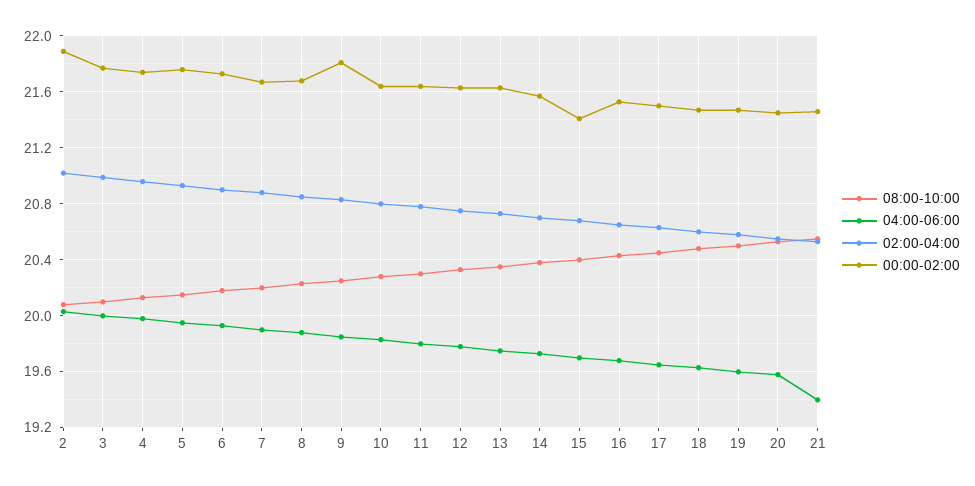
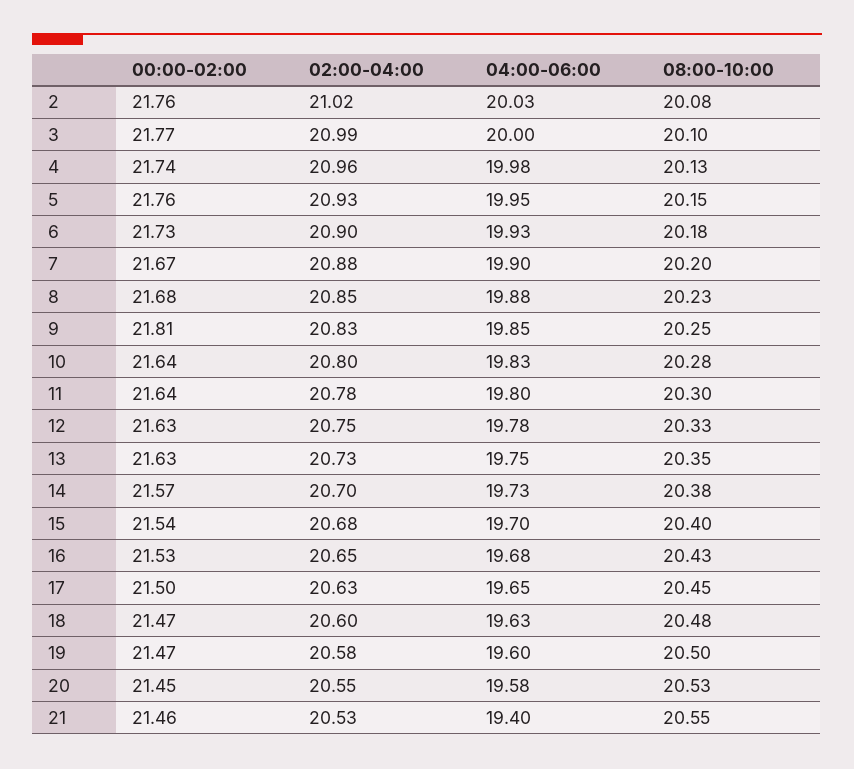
  {
    "08:00-10:00": {
      "2": 20.08,
      "3": 20.1,
      "4": 20.13,
      "5": 20.15,
      "6": 20.18,
      "7": 20.2,
      "8": 20.23,
      "9": 20.25,
      "10": 20.28,
      "11": 20.3,
      "12": 20.33,
      "13": 20.35,
      "14": 20.38,
      "15": 20.4,
      "16": 20.43,
      "17": 20.45,
      "18": 20.48,
      "19": 20.5,
      "20": 20.53,
      "21": 20.55
    },
    "04:00-06:00": {
      "2": 20.03,
      "3": 20,
      "4": 19.98,
      "5": 19.95,
      "6": 19.93,
      "7": 19.9,
      "8": 19.88,
      "9": 19.85,
      "10": 19.83,
      "11": 19.8,
      "12": 19.78,
      "13": 19.75,
      "14": 19.73,
      "15": 19.7,
      "16": 19.68,
      "17": 19.65,
      "18": 19.63,
      "19": 19.6,
      "20": 19.58,
      "21": 19.4
    },
    "02:00-04:00": {
      "2": 21.02,
      "3": 20.99,
      "4": 20.96,
      "5": 20.93,
      "6": 20.9,
      "7": 20.88,
      "8": 20.85,
      "9": 20.83,
      "10": 20.8,
      "11": 20.78,
      "12": 20.75,
      "13": 20.73,
      "14": 20.7,
      "15": 20.68,
      "16": 20.65,
      "17": 20.63,
      "18": 20.6,
      "19": 20.58,
      "20": 20.55,
      "21": 20.53
    },
    "00:00-02:00": {
-     "2": 21.9,
+     "2": 21.76,
      "3": 21.77,
      "4": 21.74,
      "5": 21.76,
      "6": 21.73,
      "7": 21.67,
      "8": 21.68,
      "9": 21.81,
      "10": 21.64,
      "11": 21.64,
      "12": 21.63,
      "13": 21.63,
      "14": 21.57,
-     "15": 21.4,
+     "15": 21.54,
      "16": 21.53,
      "17": 21.5,
      "18": 21.47,
      "19": 21.47,
      "20": 21.45,
      "21": 21.46
    }
  }

